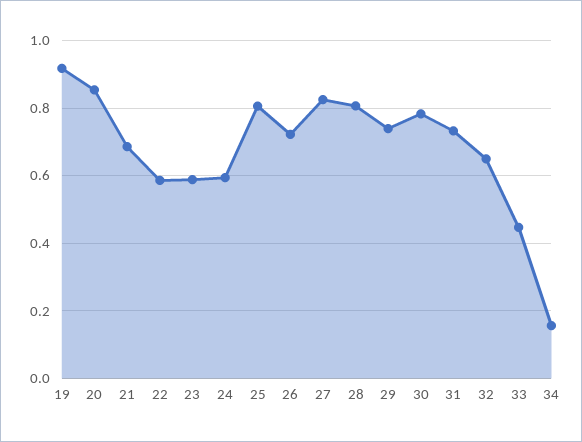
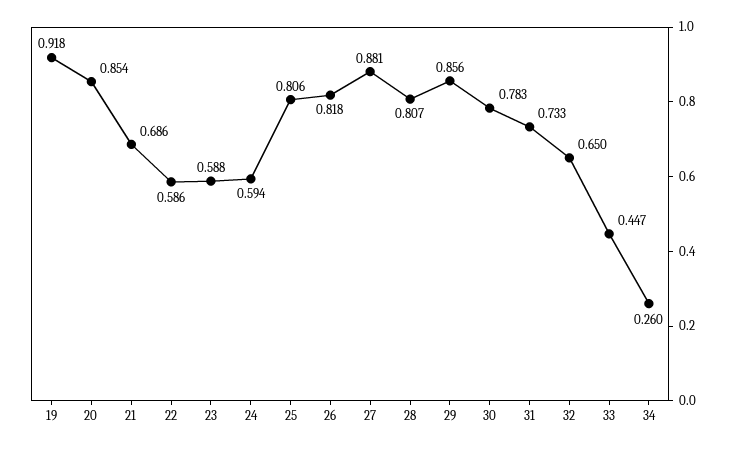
  {
    "19": 0.918,
    "20": 0.854,
    "21": 0.686,
    "22": 0.586,
    "23": 0.588,
    "24": 0.594,
    "25": 0.806,
-   "26": 0.72,
+   "26": 0.818,
-   "27": 0.82,
+   "27": 0.881,
    "28": 0.807,
-   "29": 0.74,
+   "29": 0.856,
    "30": 0.783,
    "31": 0.733,
    "32": 0.65,
    "33": 0.447,
-   "34": 0.16
+   "34": 0.26
  }

